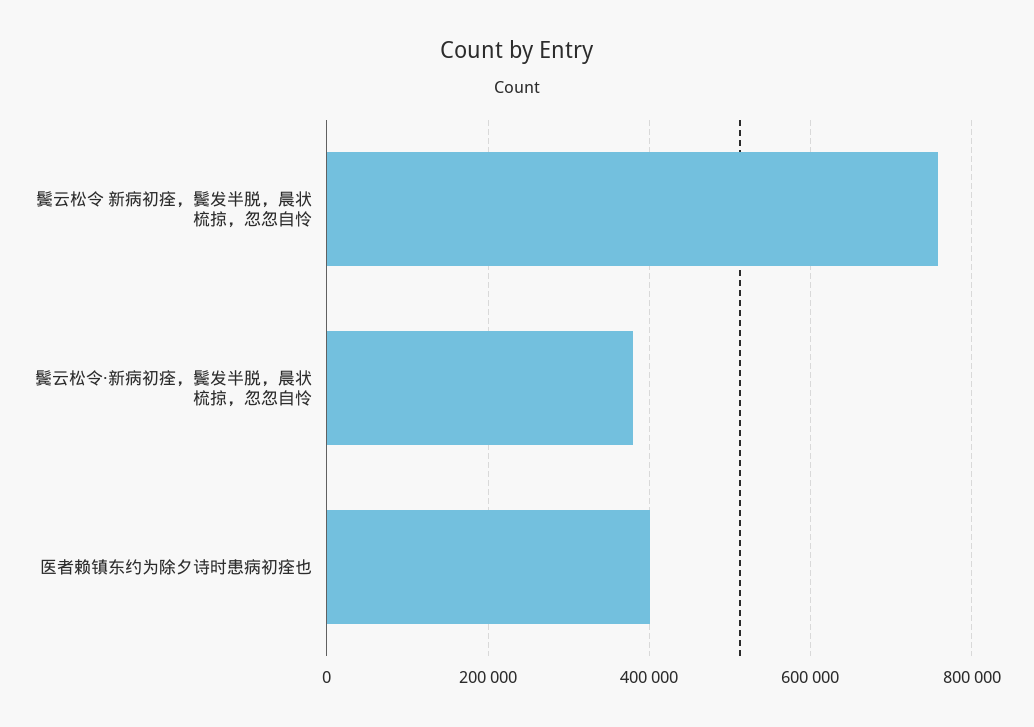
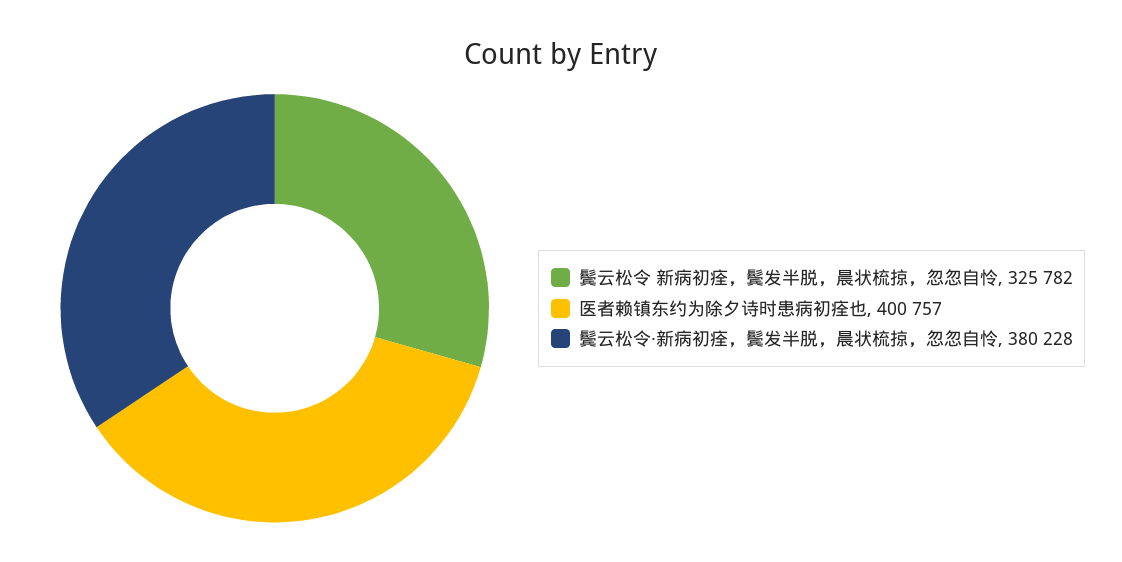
  {
-   "鬓云松令 新病初痊，鬓发半脱，晨状梳掠，忽忽自怜": 760000,
+   "鬓云松令 新病初痊，鬓发半脱，晨状梳掠，忽忽自怜": 325782,
    "鬓云松令·新病初痊，鬓发半脱，晨状梳掠，忽忽自怜": 380228,
    "医者赖镇东约为除夕诗时患病初痊也": 400757
  }

